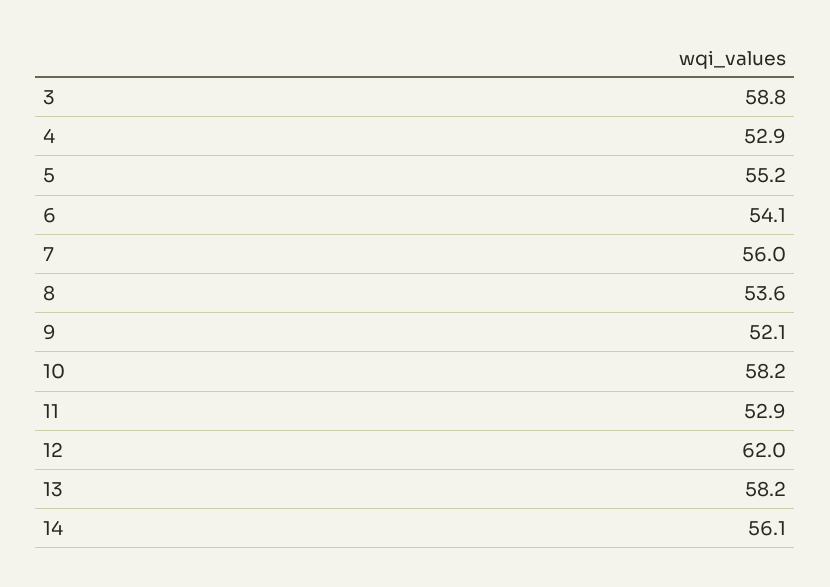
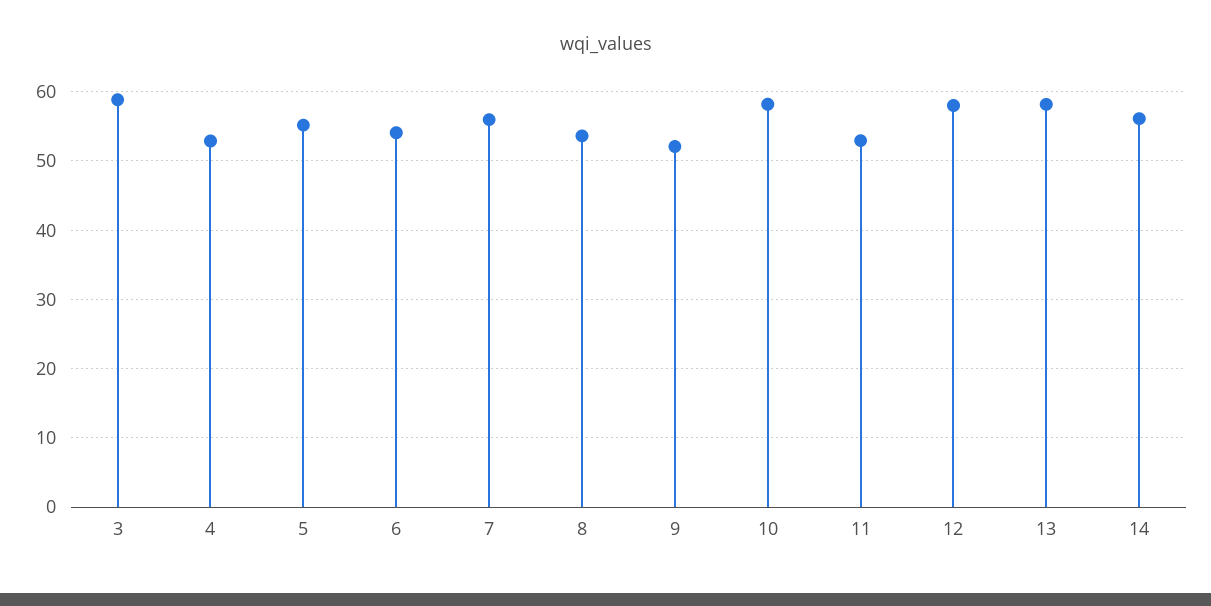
  {
    "3": 58.8,
    "4": 52.9,
    "5": 55.2,
    "6": 54.1,
    "7": 56,
    "8": 53.6,
    "9": 52.1,
    "10": 58.2,
    "11": 52.9,
-   "12": 62,
+   "12": 58,
    "13": 58.2,
    "14": 56.1
  }

